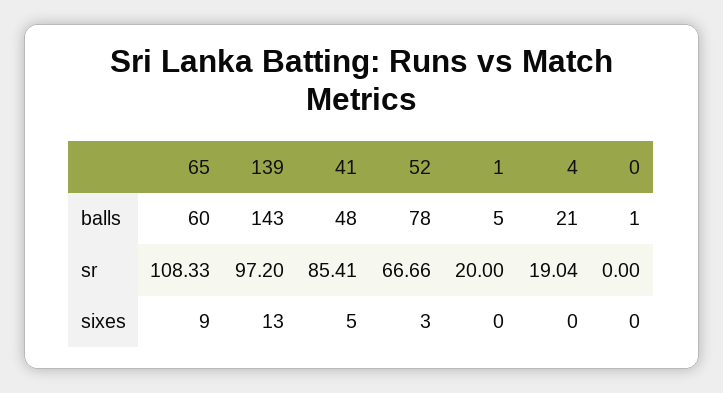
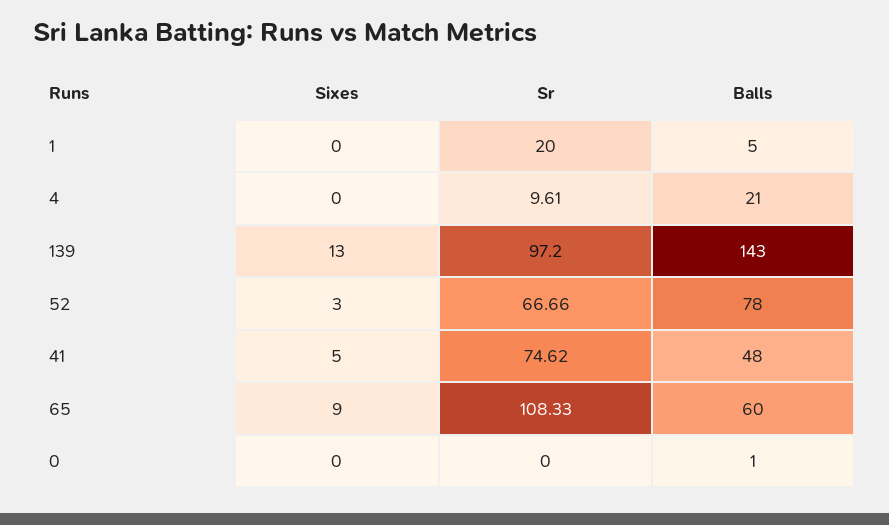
  {
    "65": {
      "balls": 60,
      "sr": 108.33,
      "sixes": 9
    },
    "139": {
      "balls": 143,
      "sr": 97.2,
      "sixes": 13
    },
    "41": {
      "balls": 48,
-     "sr": 85.41,
+     "sr": 74.62,
      "sixes": 5
    },
    "52": {
      "balls": 78,
      "sr": 66.66,
      "sixes": 3
    },
    "1": {
      "balls": 5,
      "sr": 20,
      "sixes": 0
    },
    "4": {
      "balls": 21,
-     "sr": 19.04,
+     "sr": 9.61,
      "sixes": 0
    },
    "0": {
      "balls": 1,
      "sr": 0,
      "sixes": 0
    }
  }

